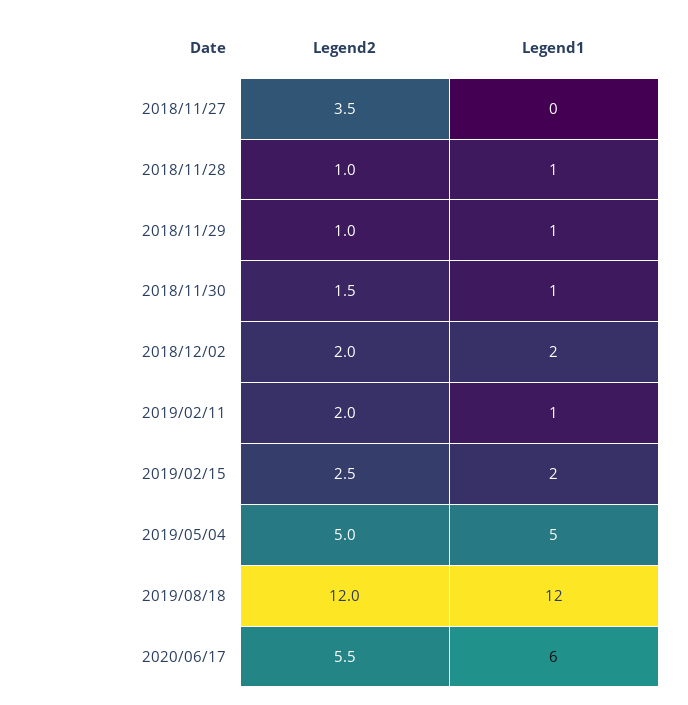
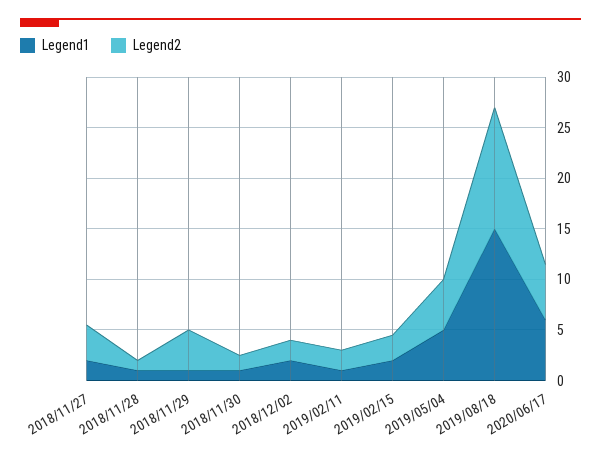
  {
    "Legend2": {
      "2018/11/27": 3.5,
      "2018/11/28": 1,
-     "2018/11/29": 1,
+     "2018/11/29": 4,
      "2018/11/30": 1.5,
      "2018/12/02": 2,
      "2019/02/11": 2,
      "2019/02/15": 2.5,
      "2019/05/04": 5,
      "2019/08/18": 12,
      "2020/06/17": 5.5
    },
    "Legend1": {
-     "2018/11/27": 0,
+     "2018/11/27": 2,
      "2018/11/28": 1,
      "2018/11/29": 1,
      "2018/11/30": 1,
      "2018/12/02": 2,
      "2019/02/11": 1,
      "2019/02/15": 2,
      "2019/05/04": 5,
-     "2019/08/18": 12,
+     "2019/08/18": 15,
      "2020/06/17": 6
    }
  }

